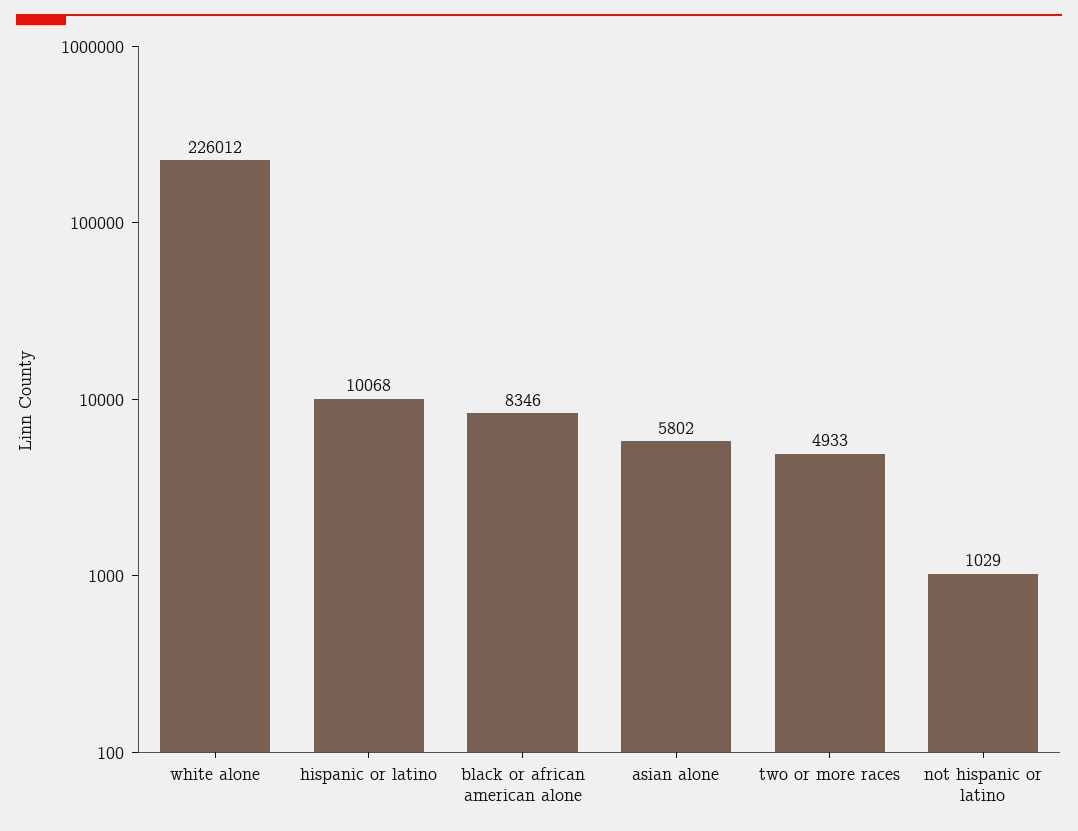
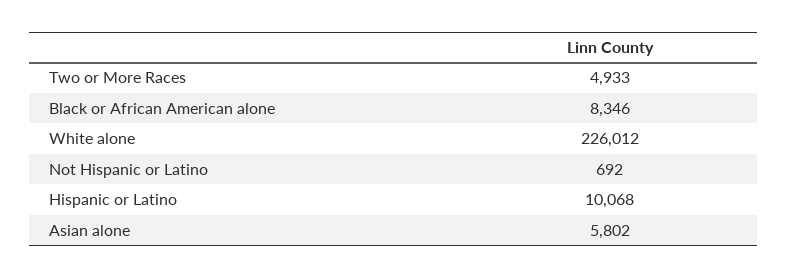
  {
    "white alone": 226012,
    "hispanic or latino": 10068,
    "black or african american alone": 8346,
    "asian alone": 5802,
    "two or more races": 4933,
-   "not hispanic or latino": 1029
+   "not hispanic or latino": 692
  }

